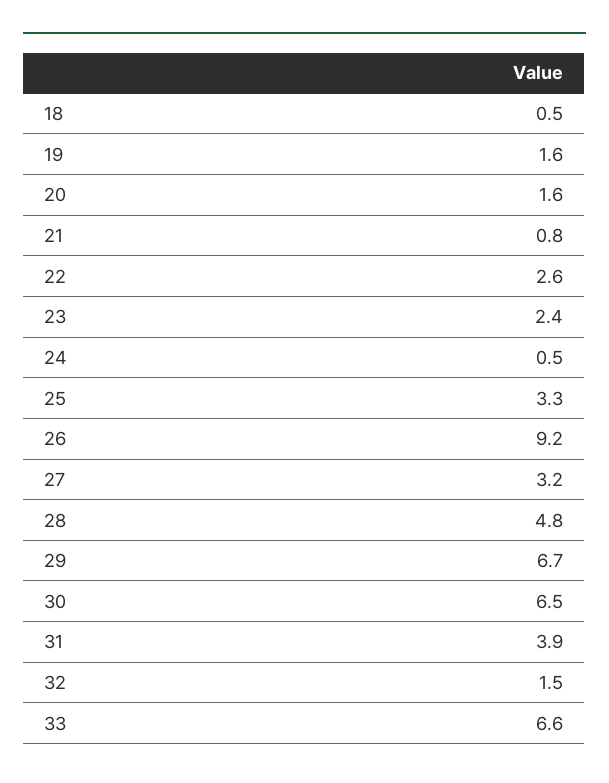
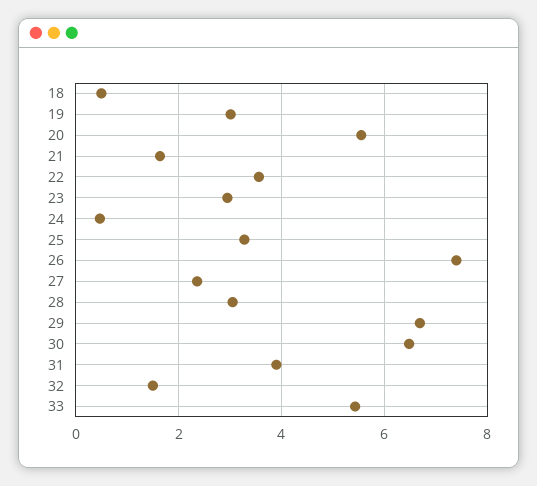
  {
    "18": 0.5,
-   "19": 1.6,
+   "19": 3,
-   "20": 1.6,
+   "20": 5.6,
-   "21": 0.8,
+   "21": 1.6,
-   "22": 2.6,
+   "22": 3.6,
-   "23": 2.4,
+   "23": 3,
    "24": 0.5,
    "25": 3.3,
-   "26": 9.2,
+   "26": 7.4,
-   "27": 3.2,
+   "27": 2.4,
-   "28": 4.8,
+   "28": 3,
    "29": 6.7,
    "30": 6.5,
    "31": 3.9,
    "32": 1.5,
-   "33": 6.6
+   "33": 5.4
  }

